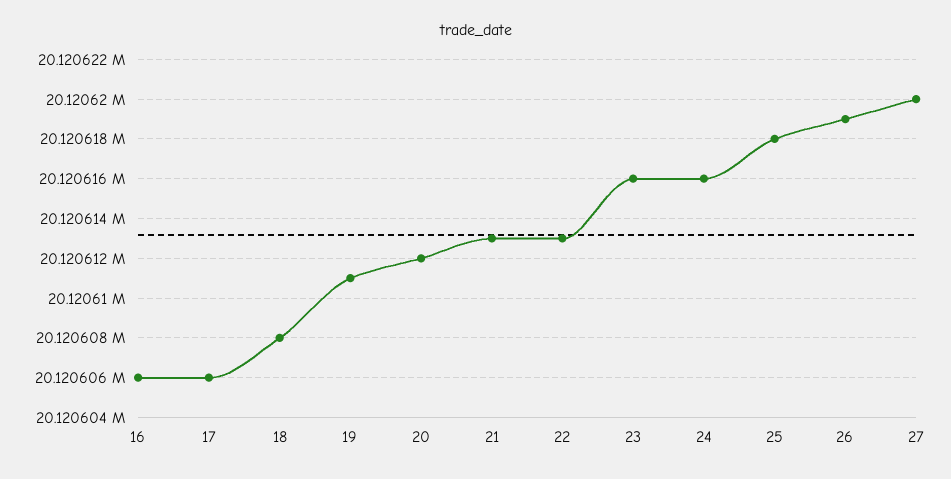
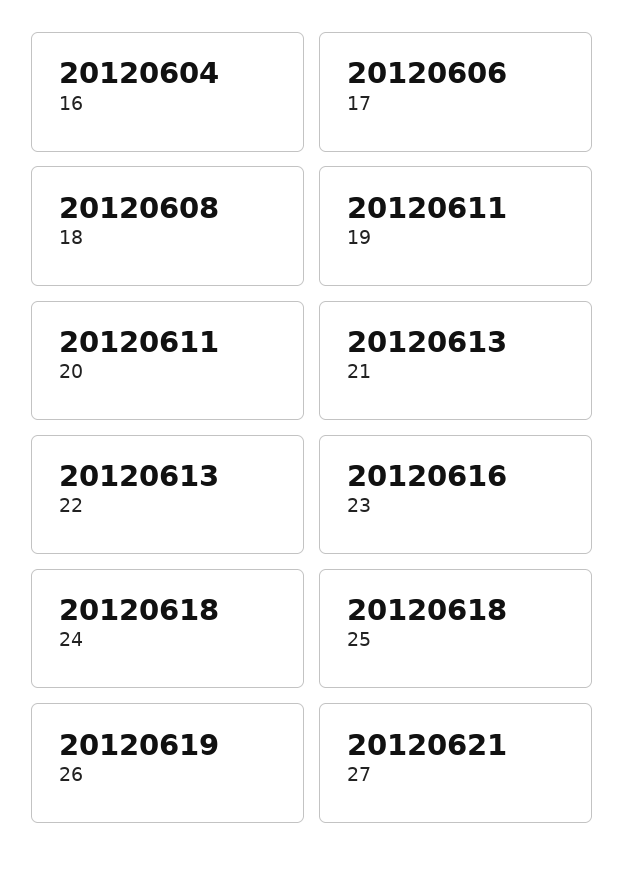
  {
-   "16": 20120606,
+   "16": 20120604,
    "17": 20120606,
    "18": 20120608,
    "19": 20120611,
-   "20": 20120612,
+   "20": 20120611,
    "21": 20120613,
    "22": 20120613,
    "23": 20120616,
-   "24": 20120616,
+   "24": 20120618,
    "25": 20120618,
    "26": 20120619,
-   "27": 20120620
+   "27": 20120621
  }

